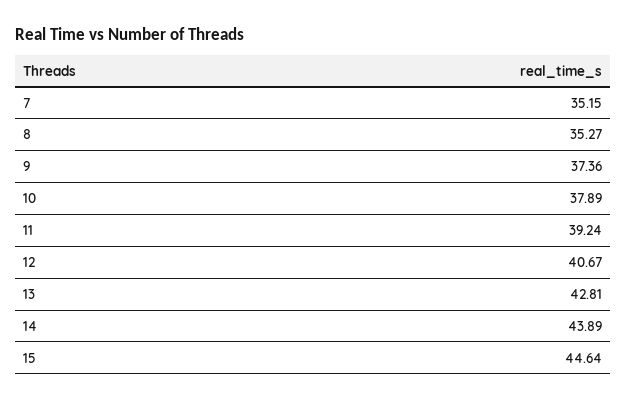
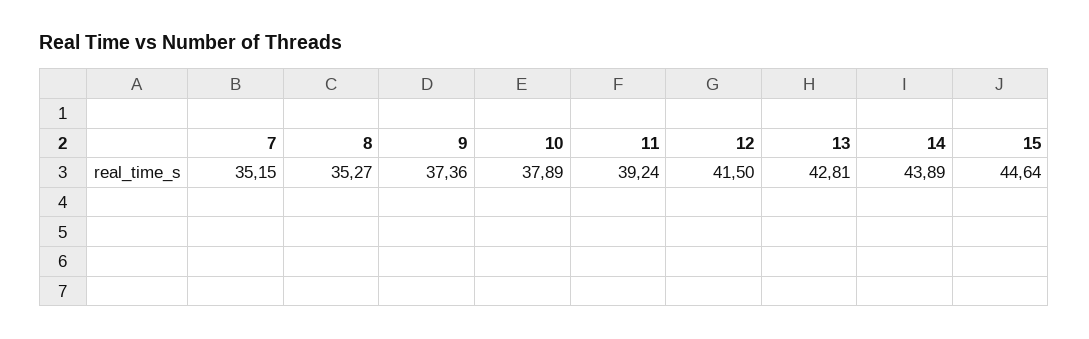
  {
    "7": 35.15,
    "8": 35.27,
    "9": 37.36,
    "10": 37.89,
    "11": 39.24,
-   "12": 40.67,
+   "12": 41.5,
    "13": 42.81,
    "14": 43.89,
    "15": 44.64
  }

